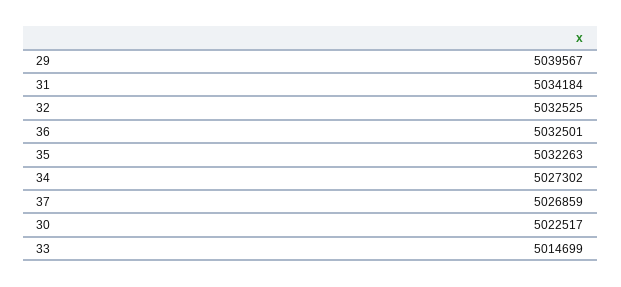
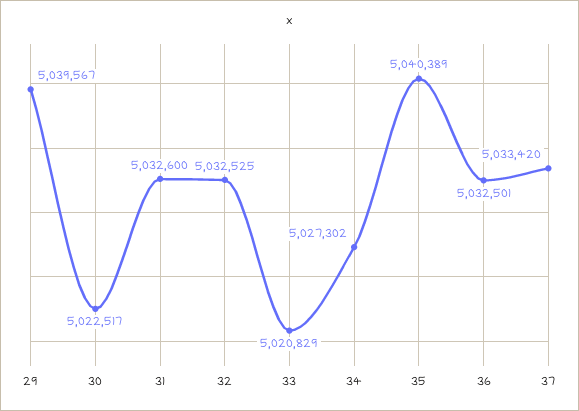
  {
    "29": 5039567,
-   "31": 5034184,
+   "31": 5032600,
    "32": 5032525,
    "36": 5032501,
-   "35": 5032263,
+   "35": 5040389,
    "34": 5027302,
-   "37": 5026859,
+   "37": 5033420,
    "30": 5022517,
-   "33": 5014699
+   "33": 5020829
  }

